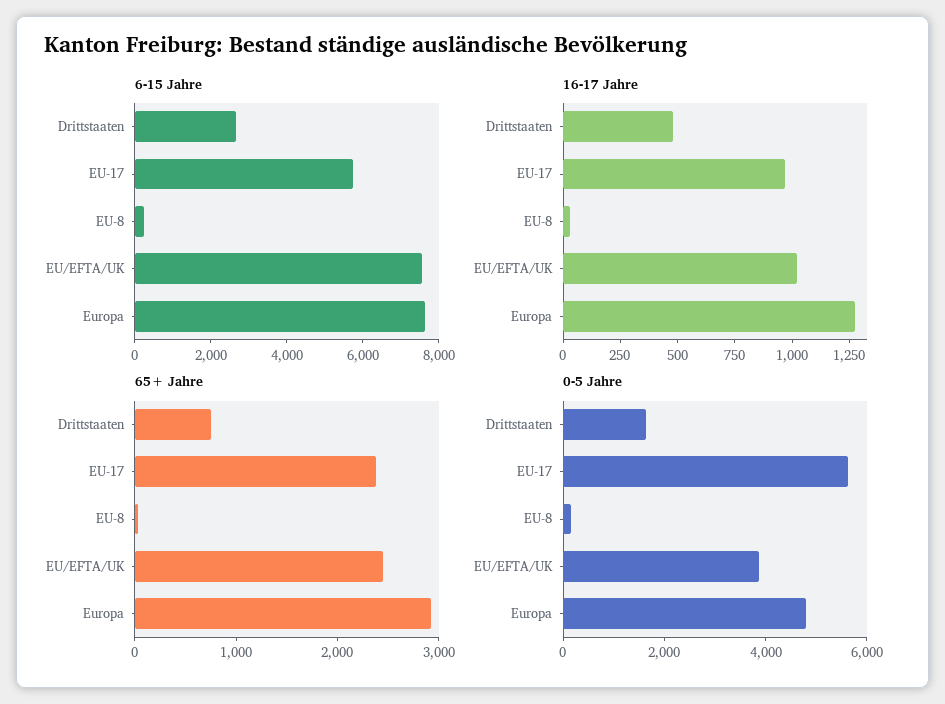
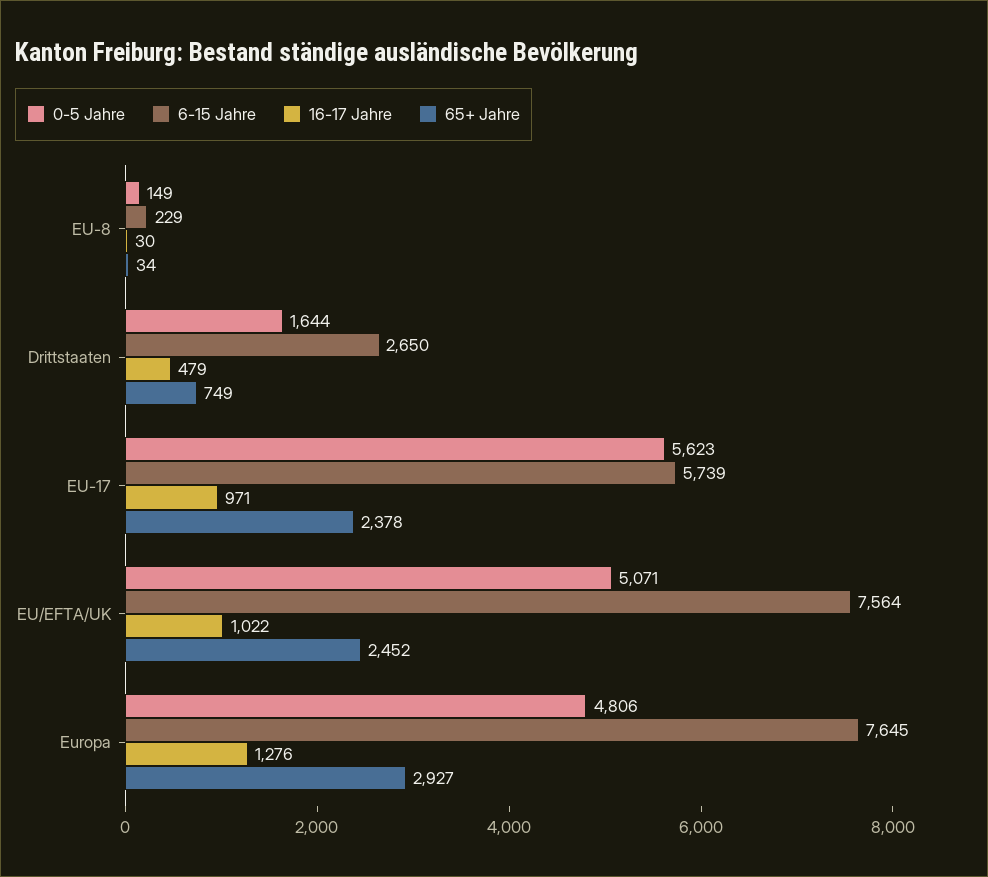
  {
    "6-15 Jahre": {
      "Drittstaaten": 2650,
      "EU-17": 5739,
      "EU-8": 229,
      "EU/EFTA/UK": 7564,
      "Europa": 7645
    },
    "16-17 Jahre": {
      "Drittstaaten": 479,
      "EU-17": 971,
      "EU-8": 30,
      "EU/EFTA/UK": 1022,
      "Europa": 1276
    },
    "65+ Jahre": {
      "Drittstaaten": 749,
      "EU-17": 2378,
      "EU-8": 34,
      "EU/EFTA/UK": 2452,
      "Europa": 2927
    },
    "0-5 Jahre": {
      "Drittstaaten": 1644,
      "EU-17": 5623,
      "EU-8": 149,
-     "EU/EFTA/UK": 4000,
+     "EU/EFTA/UK": 5071,
      "Europa": 4806
    }
  }

